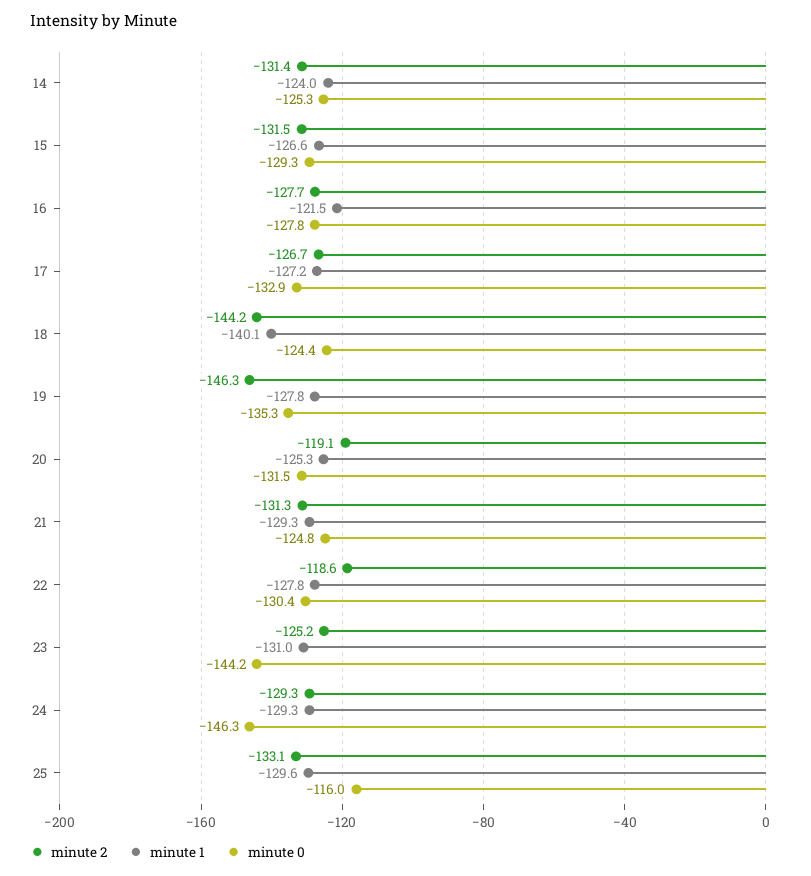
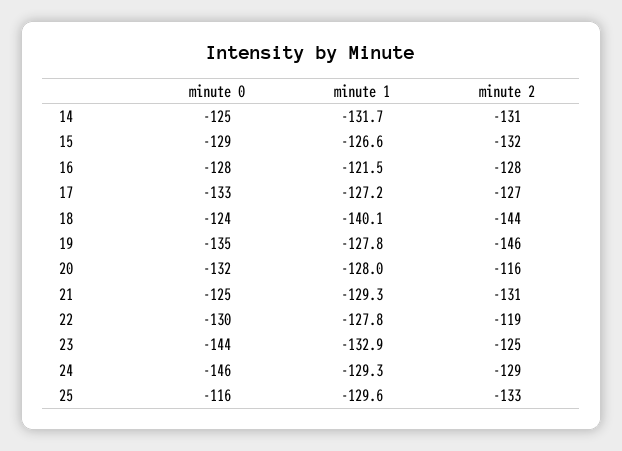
  {
    "minute 2": {
      "14": -131.4,
      "15": -131.5,
      "16": -127.7,
      "17": -126.7,
      "18": -144.2,
      "19": -146.3,
-     "20": -119.1,
+     "20": -116,
      "21": -131.3,
      "22": -118.6,
      "23": -125.2,
      "24": -129.3,
      "25": -133.1
    },
    "minute 1": {
-     "14": -124,
+     "14": -131.7,
      "15": -126.6,
      "16": -121.5,
      "17": -127.2,
      "18": -140.1,
      "19": -127.8,
-     "20": -125.3,
+     "20": -128,
      "21": -129.3,
      "22": -127.8,
-     "23": -131,
+     "23": -132.9,
      "24": -129.3,
      "25": -129.6
    },
    "minute 0": {
      "14": -125.3,
      "15": -129.3,
      "16": -127.8,
      "17": -132.9,
      "18": -124.4,
      "19": -135.3,
      "20": -131.5,
      "21": -124.8,
      "22": -130.4,
      "23": -144.2,
      "24": -146.3,
      "25": -116
    }
  }

